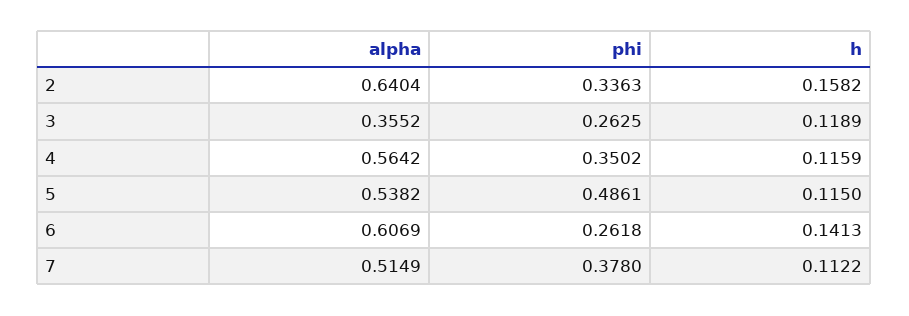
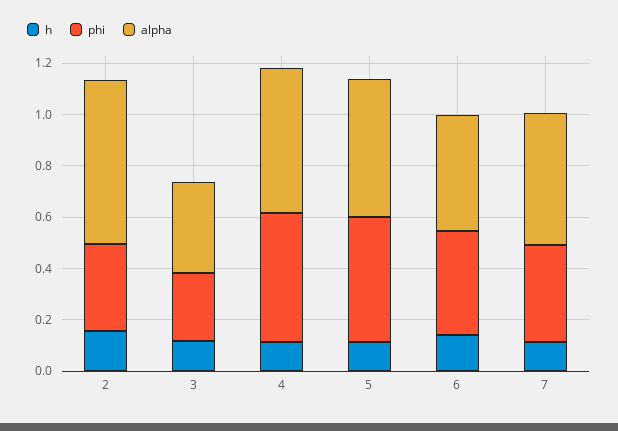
  {
    "alpha": {
      "2": 0.6404,
      "3": 0.3552,
      "4": 0.5642,
      "5": 0.5382,
-     "6": 0.6069,
+     "6": 0.45,
      "7": 0.5149
    },
    "phi": {
      "2": 0.3363,
      "3": 0.2625,
-     "4": 0.3502,
+     "4": 0.5,
      "5": 0.4861,
-     "6": 0.2618,
+     "6": 0.4,
      "7": 0.378
    },
    "h": {
      "2": 0.1582,
      "3": 0.1189,
      "4": 0.1159,
      "5": 0.115,
      "6": 0.1413,
      "7": 0.1122
    }
  }

